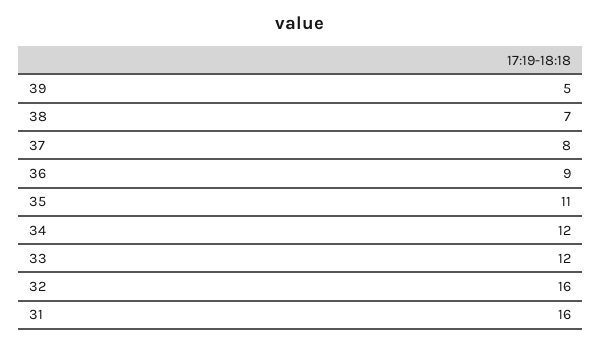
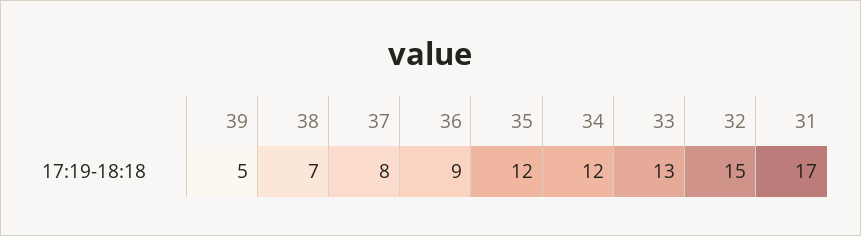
  {
    "39": 5,
    "38": 7,
    "37": 8,
    "36": 9,
-   "35": 11,
+   "35": 12,
    "34": 12,
-   "33": 12,
+   "33": 13,
-   "32": 16,
+   "32": 15,
-   "31": 16
+   "31": 17
  }

